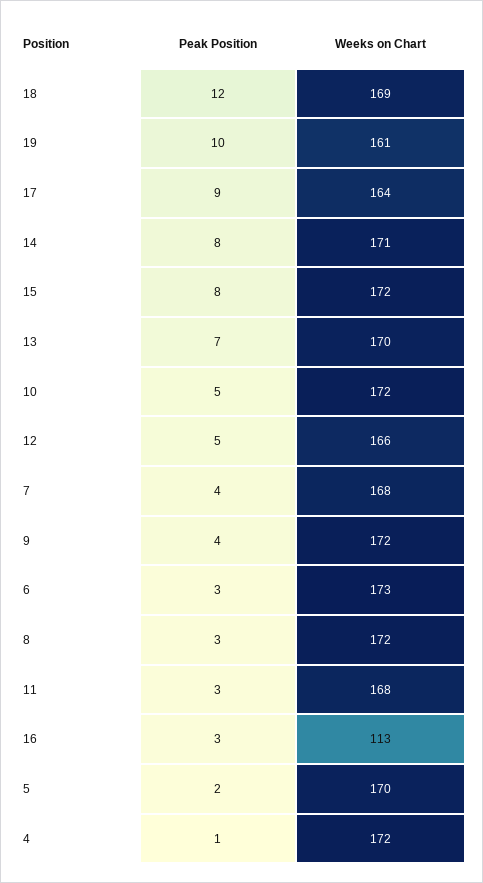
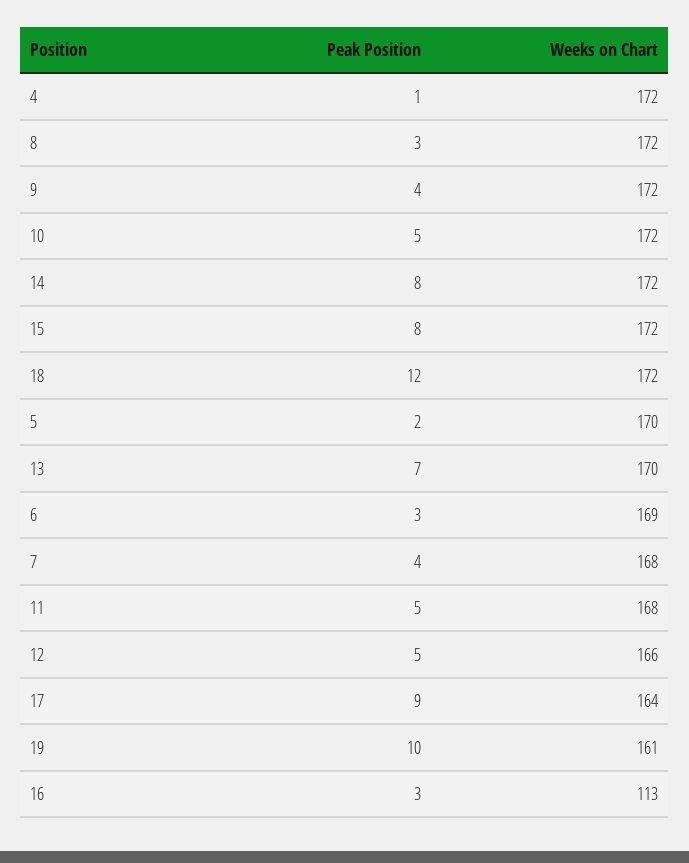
  {
    "Peak Position": {
      "18": 12,
      "19": 10,
      "17": 9,
      "14": 8,
      "15": 8,
      "13": 7,
      "10": 5,
      "12": 5,
      "7": 4,
      "9": 4,
      "6": 3,
      "8": 3,
-     "11": 3,
+     "11": 5,
      "16": 3,
      "5": 2,
      "4": 1
    },
    "Weeks on Chart": {
-     "18": 169,
+     "18": 172,
      "19": 161,
      "17": 164,
-     "14": 171,
+     "14": 172,
      "15": 172,
      "13": 170,
      "10": 172,
      "12": 166,
      "7": 168,
      "9": 172,
-     "6": 173,
+     "6": 169,
      "8": 172,
      "11": 168,
      "16": 113,
      "5": 170,
      "4": 172
    }
  }

